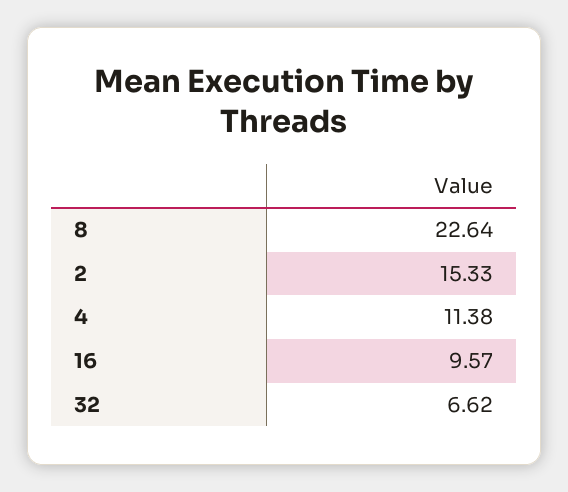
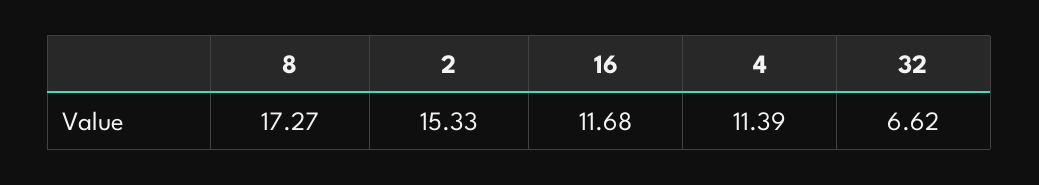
  {
-   "8": 22.64,
+   "8": 17.27,
    "2": 15.33,
-   "4": 11.38,
+   "4": 11.39,
-   "16": 9.57,
+   "16": 11.68,
    "32": 6.62
  }

